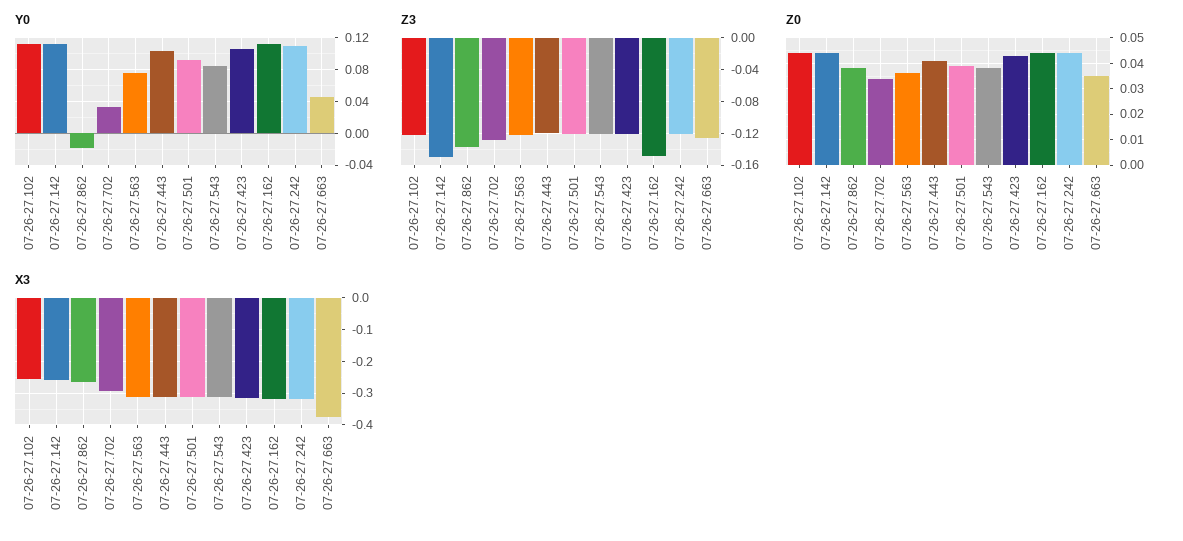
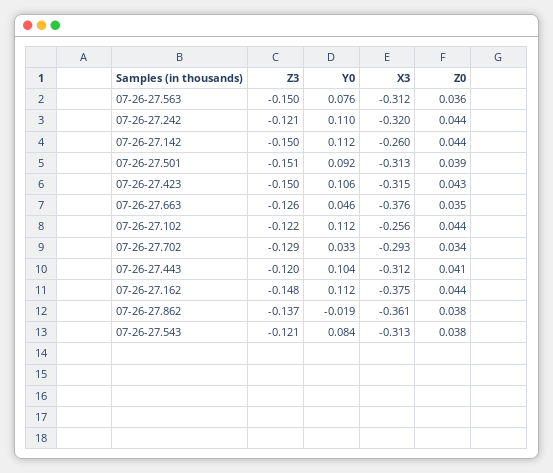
  {
    "Y0": {
      "07-26-27.102": 0.112,
      "07-26-27.142": 0.112,
      "07-26-27.862": -0.019,
      "07-26-27.702": 0.033,
      "07-26-27.563": 0.076,
      "07-26-27.443": 0.104,
      "07-26-27.501": 0.092,
      "07-26-27.543": 0.084,
      "07-26-27.423": 0.106,
      "07-26-27.162": 0.112,
      "07-26-27.242": 0.11,
      "07-26-27.663": 0.046
    },
    "Z3": {
      "07-26-27.102": -0.122,
      "07-26-27.142": -0.15,
      "07-26-27.862": -0.137,
      "07-26-27.702": -0.129,
-     "07-26-27.563": -0.12,
+     "07-26-27.563": -0.15,
      "07-26-27.443": -0.12,
-     "07-26-27.501": -0.12,
+     "07-26-27.501": -0.151,
      "07-26-27.543": -0.121,
-     "07-26-27.423": -0.12,
+     "07-26-27.423": -0.15,
      "07-26-27.162": -0.148,
      "07-26-27.242": -0.121,
      "07-26-27.663": -0.126
    },
    "Z0": {
      "07-26-27.102": 0.044,
      "07-26-27.142": 0.044,
      "07-26-27.862": 0.038,
      "07-26-27.702": 0.034,
      "07-26-27.563": 0.036,
      "07-26-27.443": 0.041,
      "07-26-27.501": 0.039,
      "07-26-27.543": 0.038,
      "07-26-27.423": 0.043,
      "07-26-27.162": 0.044,
      "07-26-27.242": 0.044,
      "07-26-27.663": 0.035
    },
    "X3": {
      "07-26-27.102": -0.256,
      "07-26-27.142": -0.26,
-     "07-26-27.862": -0.26,
+     "07-26-27.862": -0.361,
      "07-26-27.702": -0.293,
      "07-26-27.563": -0.312,
      "07-26-27.443": -0.312,
      "07-26-27.501": -0.313,
      "07-26-27.543": -0.313,
      "07-26-27.423": -0.315,
-     "07-26-27.162": -0.32,
+     "07-26-27.162": -0.375,
      "07-26-27.242": -0.32,
      "07-26-27.663": -0.376
    }
  }

